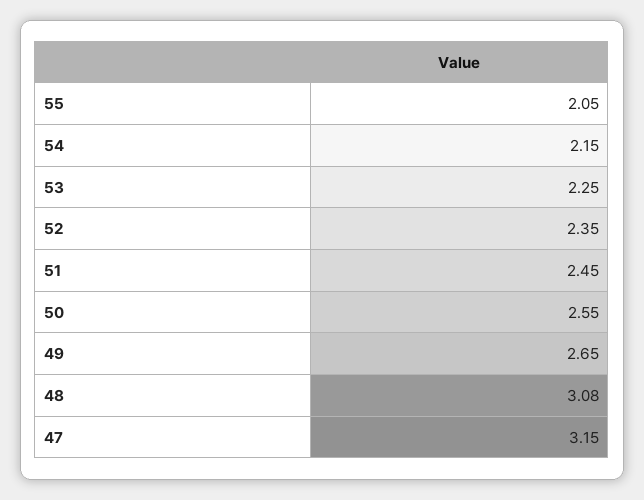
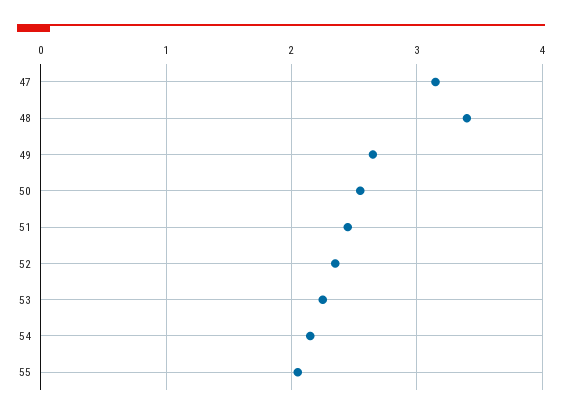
  {
    "55": 2.05,
    "54": 2.15,
    "53": 2.25,
    "52": 2.35,
    "51": 2.45,
    "50": 2.55,
    "49": 2.65,
-   "48": 3.08,
+   "48": 3.4,
    "47": 3.15
  }

